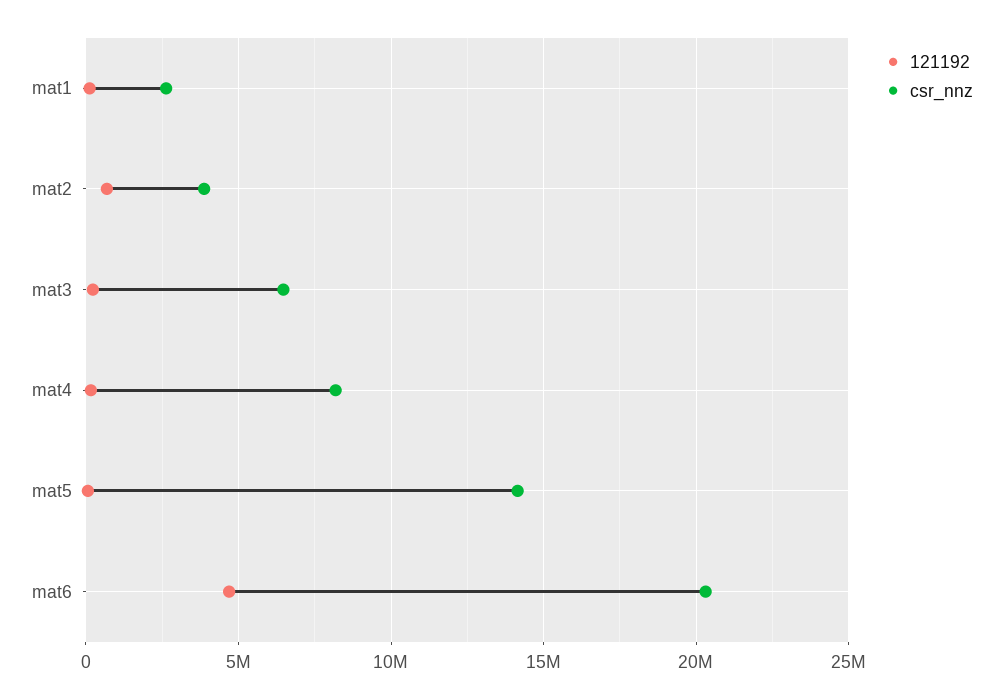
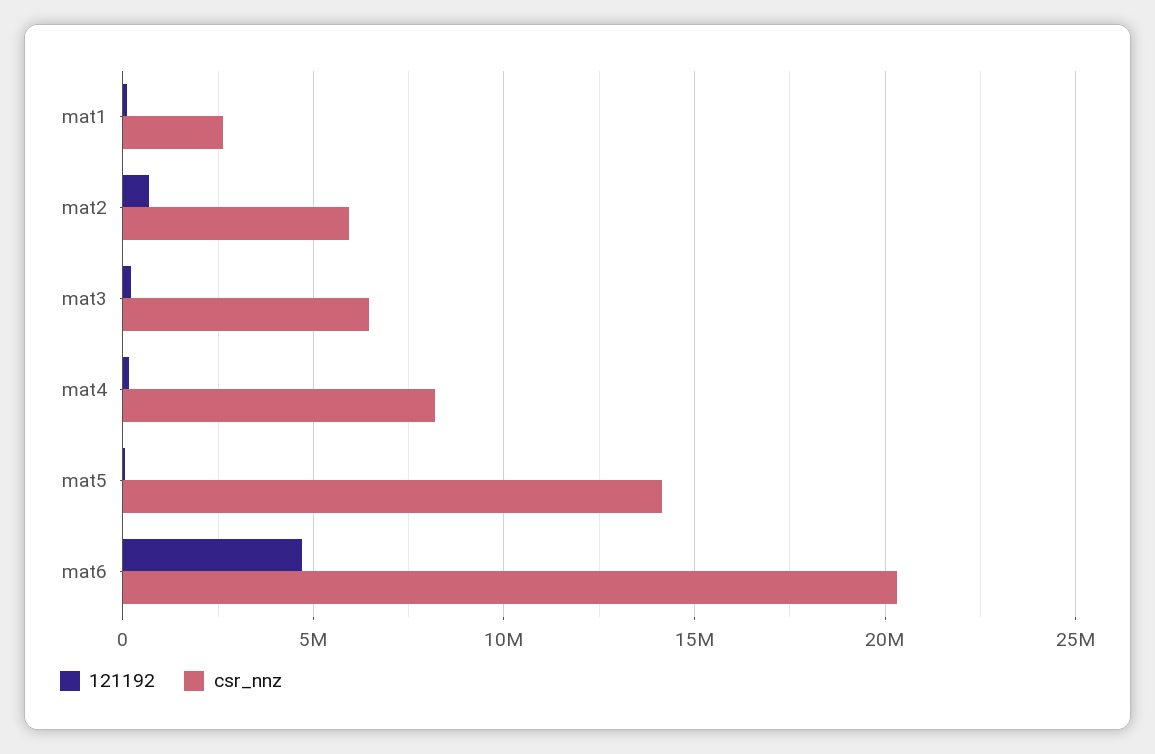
  {
    "121192": {
      "mat1": 0,
      "mat2": 500000,
      "mat3": 0,
      "mat4": 0,
      "mat5": 0,
      "mat6": 4500000
    },
    "csr_nnz": {
      "mat1": 2500000,
-     "mat2": 4000000,
+     "mat2": 6000000,
      "mat3": 6500000,
      "mat4": 8000000,
      "mat5": 14000000,
      "mat6": 20500000
    }
  }

